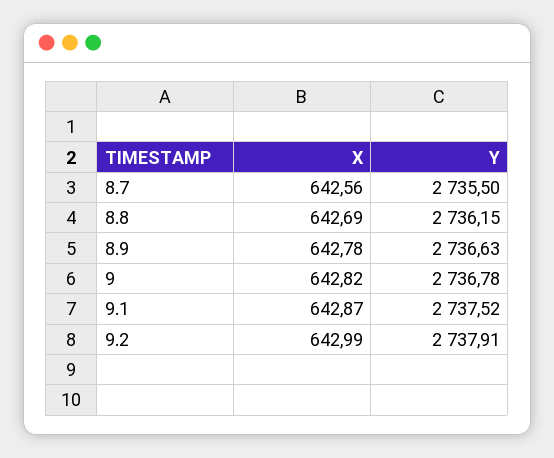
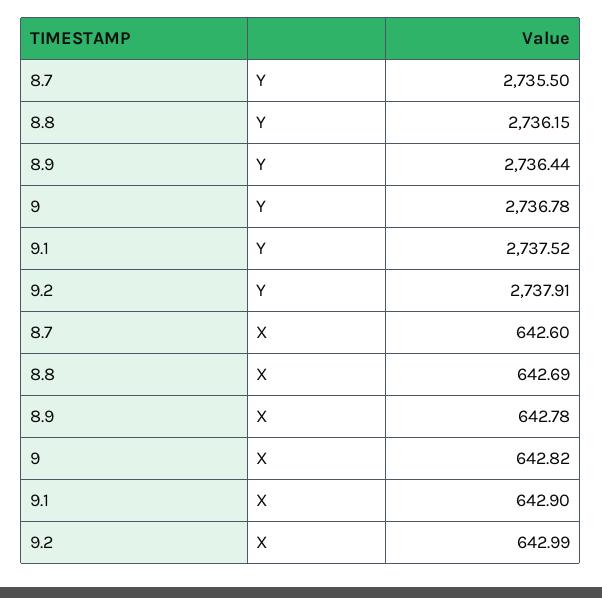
  {
    "X": {
-     "8.7": 642.56,
+     "8.7": 642.6,
      "8.8": 642.69,
      "8.9": 642.78,
      "9": 642.82,
-     "9.1": 642.87,
+     "9.1": 642.9,
      "9.2": 642.99
    },
    "Y": {
      "8.7": 2735.5,
      "8.8": 2736.15,
-     "8.9": 2736.63,
+     "8.9": 2736.44,
      "9": 2736.78,
      "9.1": 2737.52,
      "9.2": 2737.91
    }
  }

